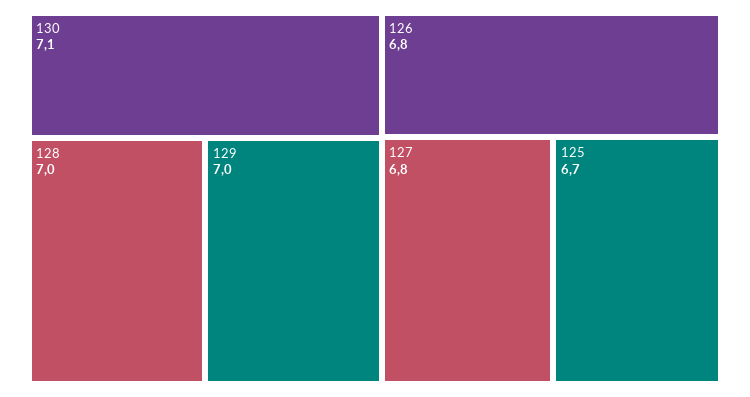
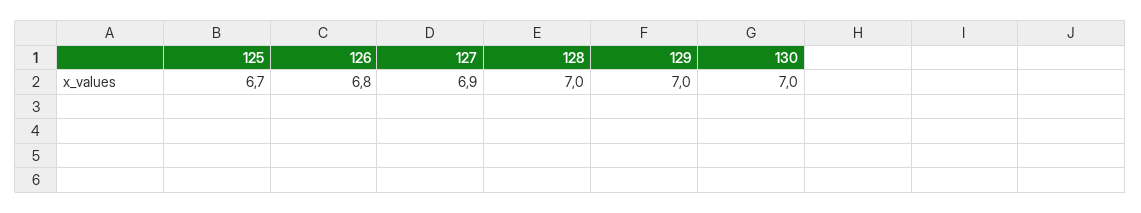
  {
-   "130": 7.1,
+   "130": 7,
    "128": 7,
    "129": 7,
    "126": 6.8,
-   "127": 6.8,
+   "127": 6.9,
    "125": 6.7
  }

